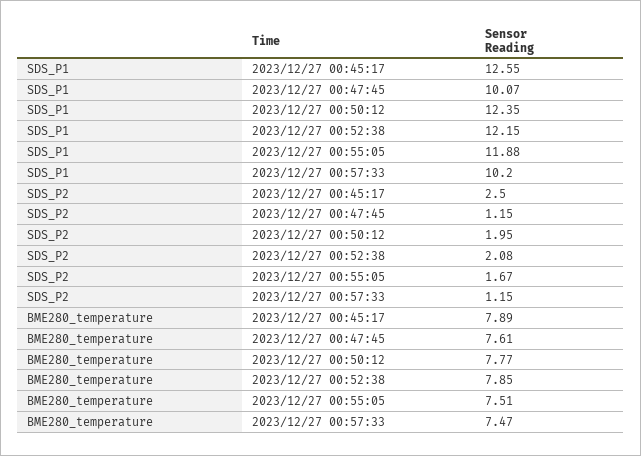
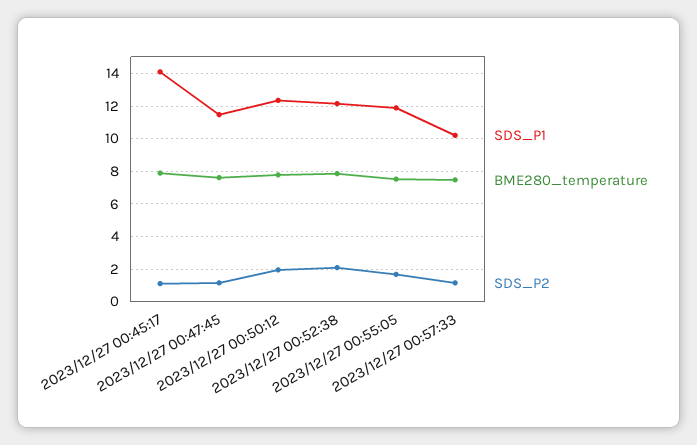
  {
    "SDS_P1": {
-     "2023/12/27 00:45:17": 12.55,
+     "2023/12/27 00:45:17": 14,
-     "2023/12/27 00:47:45": 10.07,
+     "2023/12/27 00:47:45": 11.5,
      "2023/12/27 00:50:12": 12.35,
      "2023/12/27 00:52:38": 12.15,
      "2023/12/27 00:55:05": 11.88,
      "2023/12/27 00:57:33": 10.2
    },
    "SDS_P2": {
-     "2023/12/27 00:45:17": 2.5,
+     "2023/12/27 00:45:17": 1,
      "2023/12/27 00:47:45": 1.15,
      "2023/12/27 00:50:12": 1.95,
      "2023/12/27 00:52:38": 2.08,
      "2023/12/27 00:55:05": 1.67,
      "2023/12/27 00:57:33": 1.15
    },
    "BME280_temperature": {
      "2023/12/27 00:45:17": 7.89,
      "2023/12/27 00:47:45": 7.61,
      "2023/12/27 00:50:12": 7.77,
      "2023/12/27 00:52:38": 7.85,
      "2023/12/27 00:55:05": 7.51,
      "2023/12/27 00:57:33": 7.47
    }
  }

